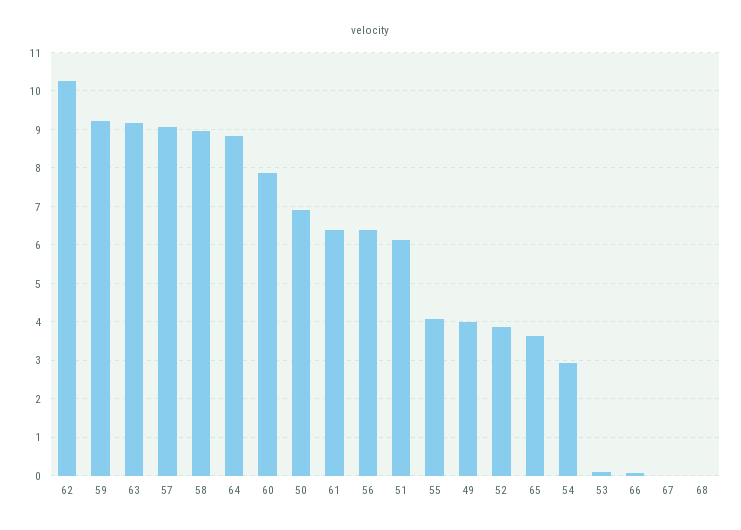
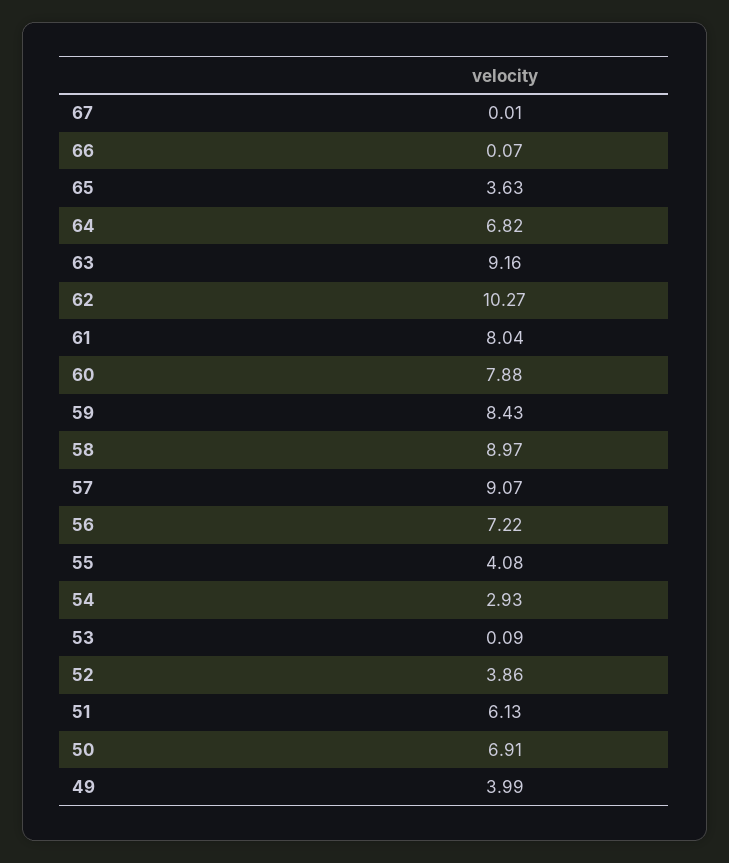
  {
    "62": 10.27,
-   "59": 9.2,
+   "59": 8.43,
    "63": 9.16,
    "57": 9.07,
    "58": 8.97,
-   "64": 8.8,
+   "64": 6.82,
    "60": 7.88,
    "50": 6.91,
-   "61": 6.4,
+   "61": 8.04,
-   "56": 6.4,
+   "56": 7.22,
    "51": 6.13,
    "55": 4.08,
    "49": 3.99,
    "52": 3.86,
    "65": 3.63,
    "54": 2.93,
    "53": 0.09,
    "66": 0.07,
-   "67": 0.01,
+   "67": 0.01
-   "68": 0
  }

